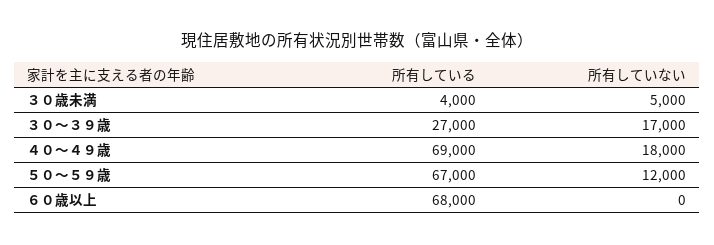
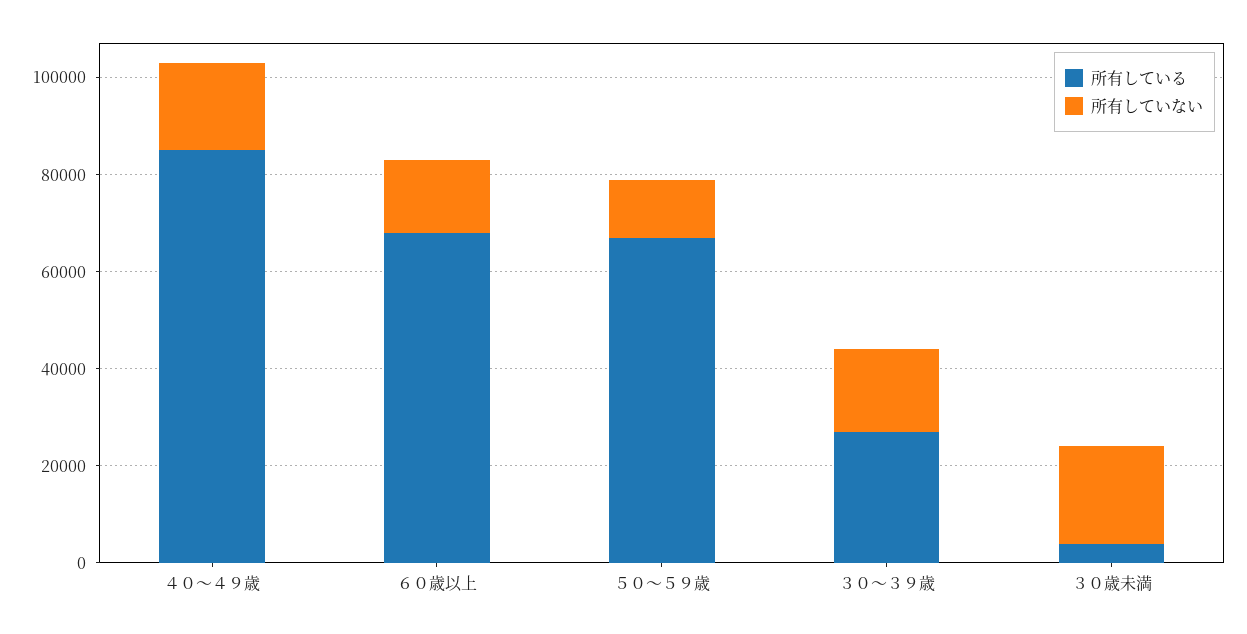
  {
    "所有している": {
      "３０歳未満": 4000,
      "３０～３９歳": 27000,
-     "４０～４９歳": 69000,
+     "４０～４９歳": 85000,
      "５０～５９歳": 67000,
      "６０歳以上": 68000
    },
    "所有していない": {
-     "３０歳未満": 5000,
+     "３０歳未満": 20000,
      "３０～３９歳": 17000,
      "４０～４９歳": 18000,
      "５０～５９歳": 12000,
-     "６０歳以上": 0
+     "６０歳以上": 15000
    }
  }

